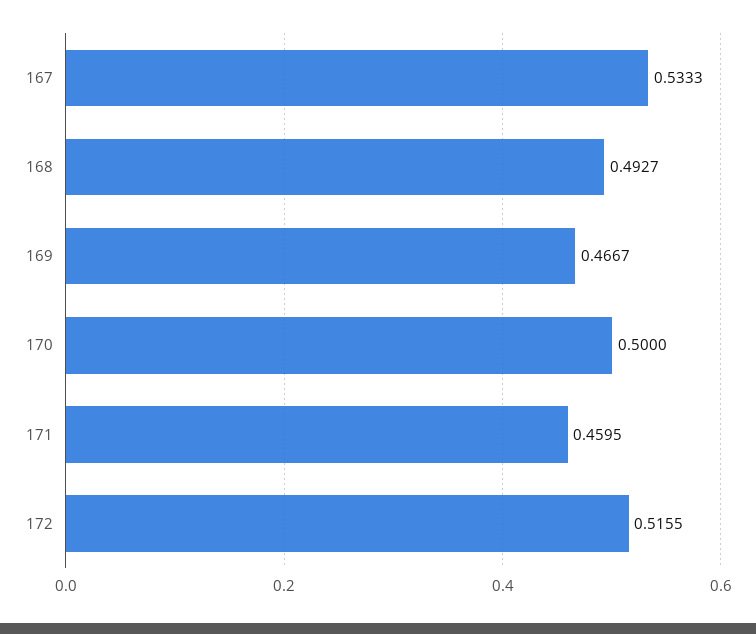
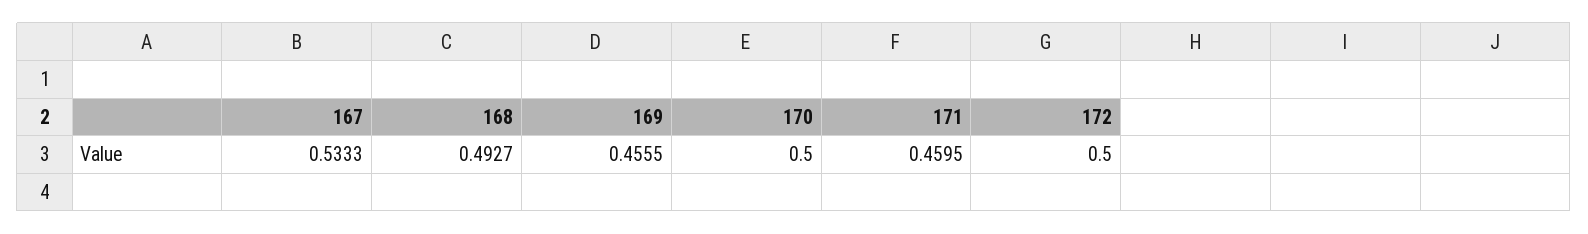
  {
    "167": 0.5333,
    "168": 0.4927,
-   "169": 0.4667,
+   "169": 0.4555,
    "170": 0.5,
    "171": 0.4595,
-   "172": 0.5155
+   "172": 0.5
  }

